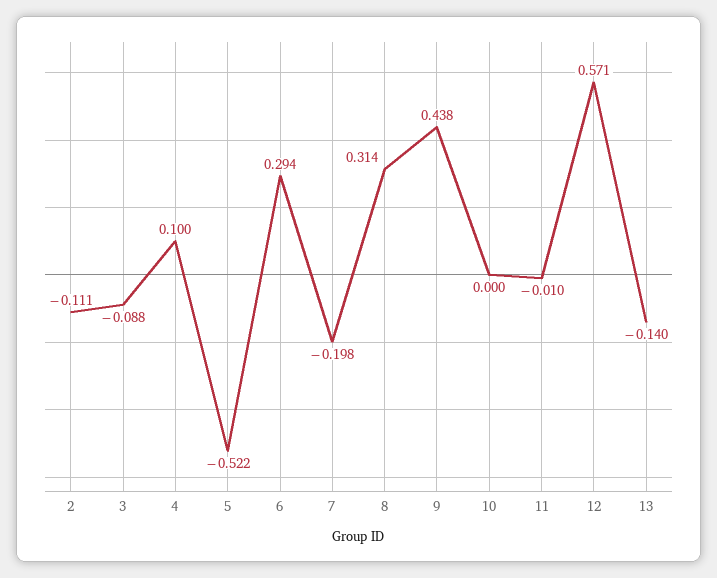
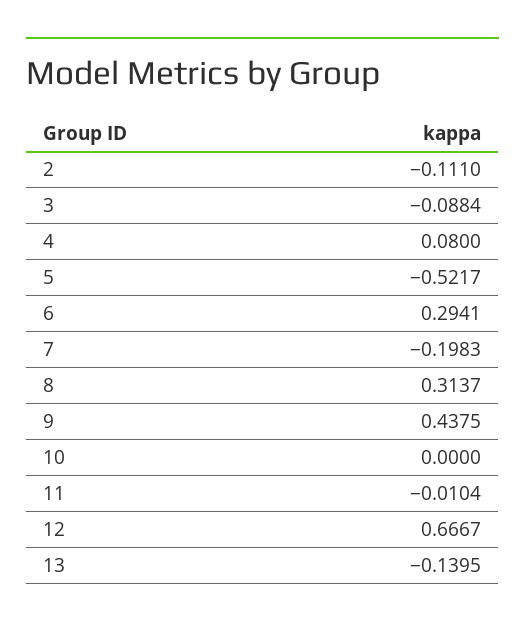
  {
    "2": -0.111,
    "3": -0.0884,
-   "4": 0.1,
+   "4": 0.08,
    "5": -0.5217,
    "6": 0.2941,
    "7": -0.1983,
    "8": 0.3137,
    "9": 0.4375,
    "10": 0,
    "11": -0.0104,
-   "12": 0.571,
+   "12": 0.6667,
    "13": -0.1395
  }

